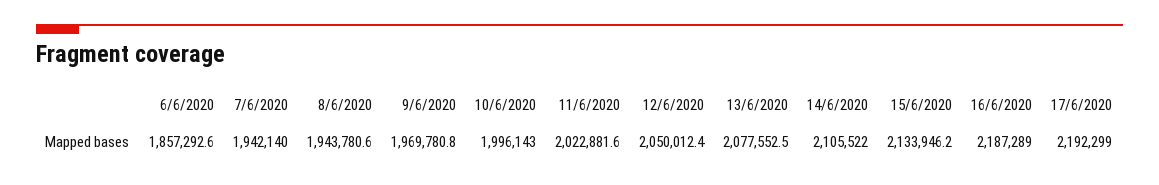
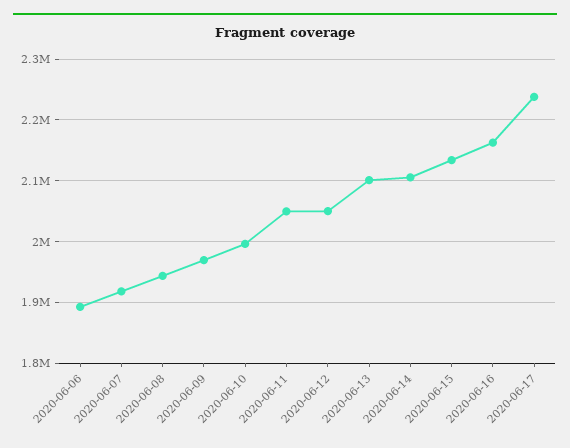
  {
-   "6/6/2020": 1857292.6,
+   "6/6/2020": 1890000,
-   "7/6/2020": 1942140,
+   "7/6/2020": 1920000,
    "8/6/2020": 1943780.6,
    "9/6/2020": 1969780.8,
    "10/6/2020": 1996143,
-   "11/6/2020": 2022881.6,
+   "11/6/2020": 2050000,
    "12/6/2020": 2050012.4,
-   "13/6/2020": 2077552.5,
+   "13/6/2020": 2100000,
    "14/6/2020": 2105522,
    "15/6/2020": 2133946.2,
-   "16/6/2020": 2187289,
+   "16/6/2020": 2160000,
-   "17/6/2020": 2192299
+   "17/6/2020": 2240000
  }

